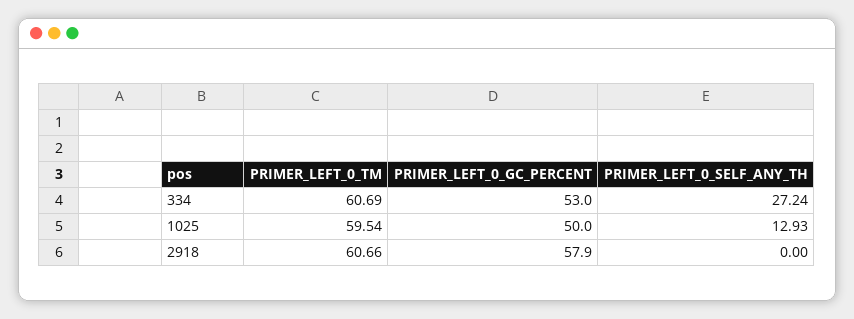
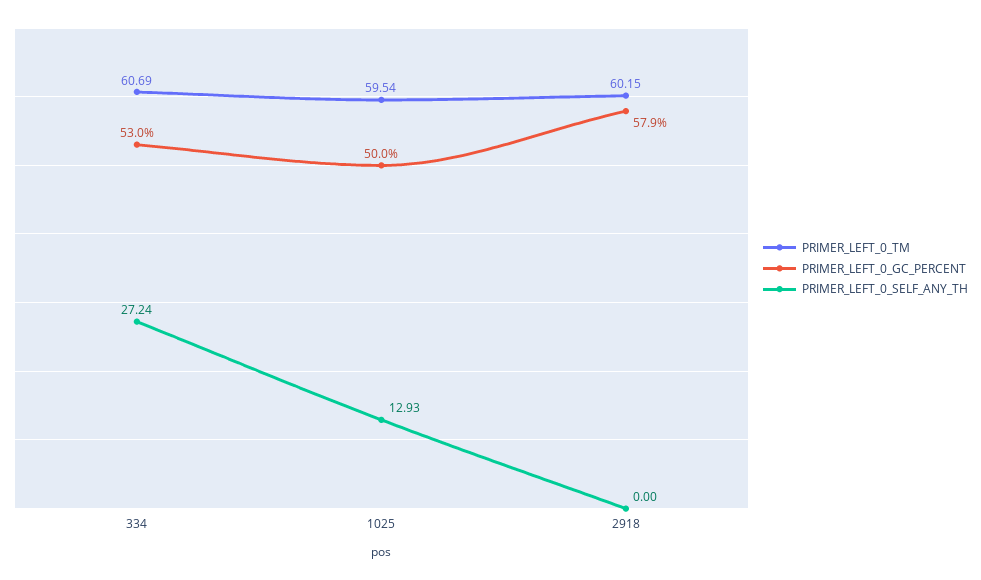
  {
    "PRIMER_LEFT_0_TM": {
      "334": 60.69,
      "1025": 59.54,
-     "2918": 60.66
+     "2918": 60.15
    },
    "PRIMER_LEFT_0_GC_PERCENT": {
      "334": 53,
      "1025": 50,
      "2918": 57.9
    },
    "PRIMER_LEFT_0_SELF_ANY_TH": {
      "334": 27.24,
      "1025": 12.93,
      "2918": 0
    }
  }

